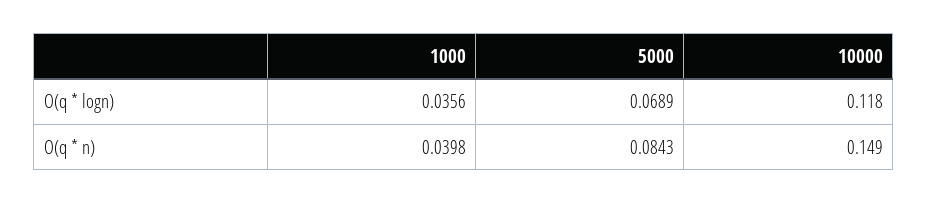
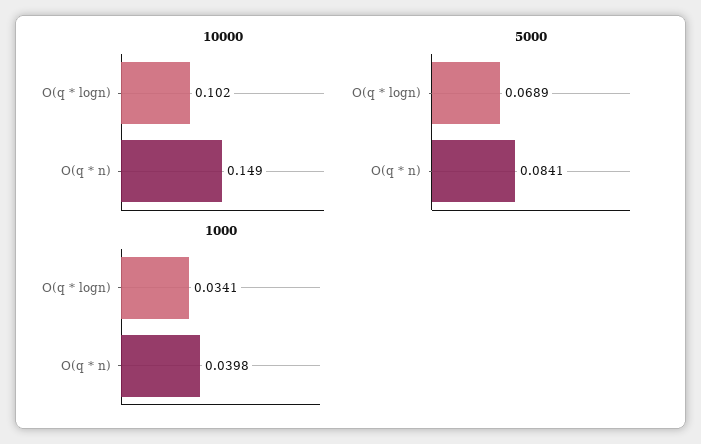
  {
    "1000": {
-     "O(q * logn)": 0.0356,
+     "O(q * logn)": 0.0341,
      "O(q * n)": 0.0398
    },
    "5000": {
      "O(q * logn)": 0.0689,
-     "O(q * n)": 0.0843
+     "O(q * n)": 0.0841
    },
    "10000": {
-     "O(q * logn)": 0.118,
+     "O(q * logn)": 0.102,
      "O(q * n)": 0.149
    }
  }

